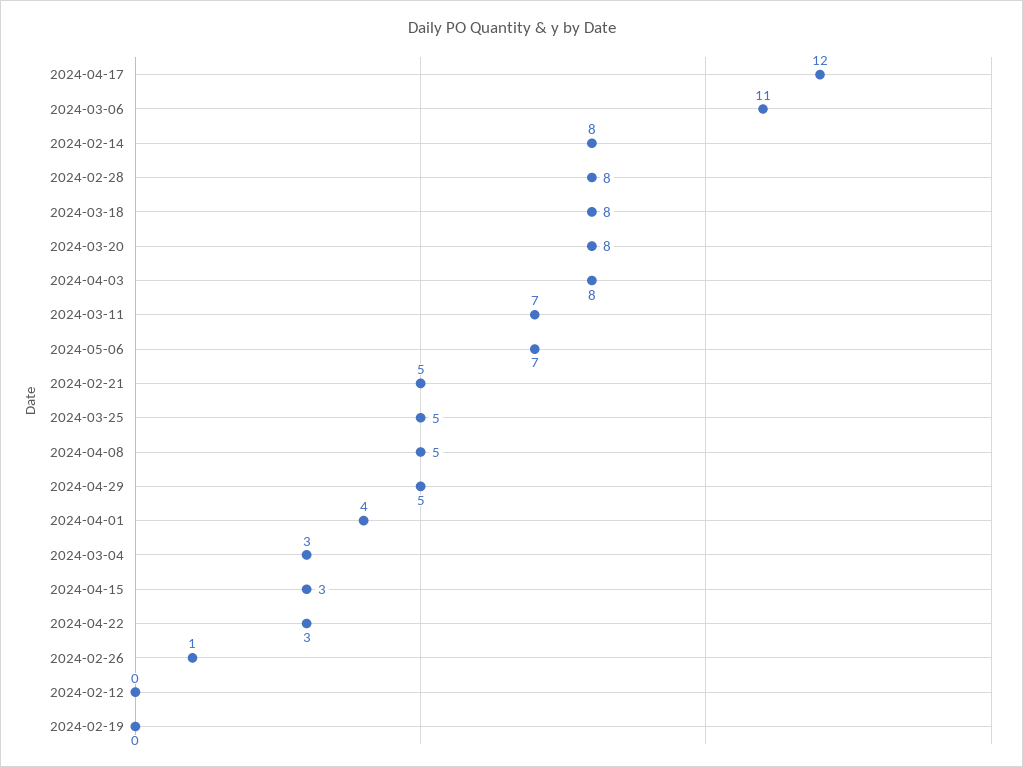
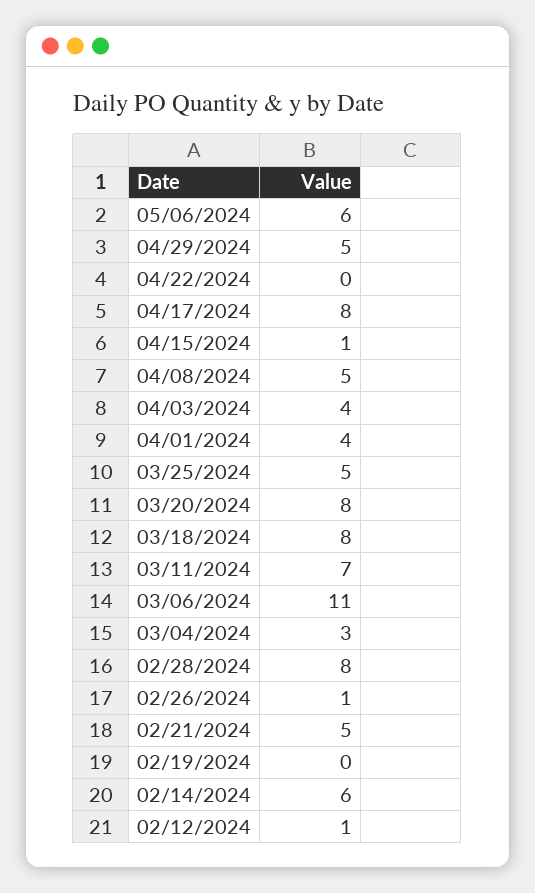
  {
-   "2024-04-17": 12,
+   "2024-04-17": 8,
    "2024-03-06": 11,
-   "2024-02-14": 8,
+   "2024-02-14": 6,
    "2024-02-28": 8,
    "2024-03-18": 8,
    "2024-03-20": 8,
-   "2024-04-03": 8,
+   "2024-04-03": 4,
    "2024-03-11": 7,
-   "2024-05-06": 7,
+   "2024-05-06": 6,
    "2024-02-21": 5,
    "2024-03-25": 5,
    "2024-04-08": 5,
    "2024-04-29": 5,
    "2024-04-01": 4,
    "2024-03-04": 3,
-   "2024-04-15": 3,
+   "2024-04-15": 1,
-   "2024-04-22": 3,
+   "2024-04-22": 0,
    "2024-02-26": 1,
-   "2024-02-12": 0,
+   "2024-02-12": 1,
    "2024-02-19": 0
  }

